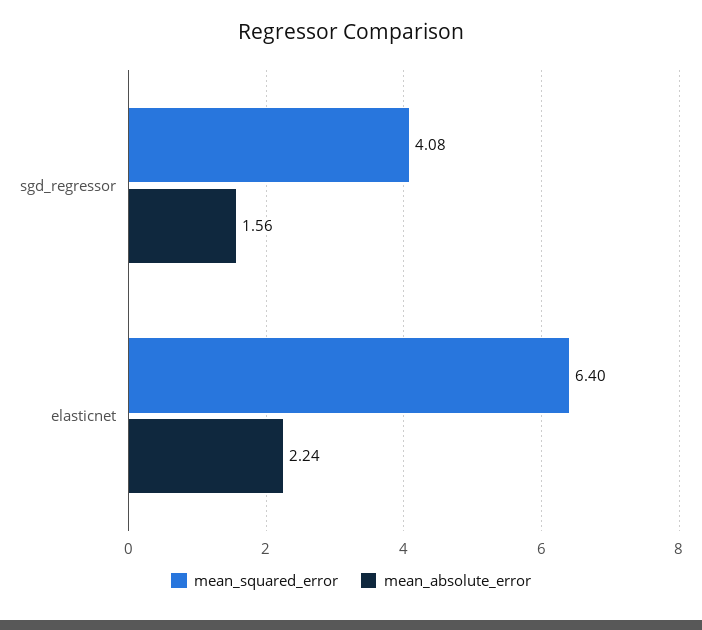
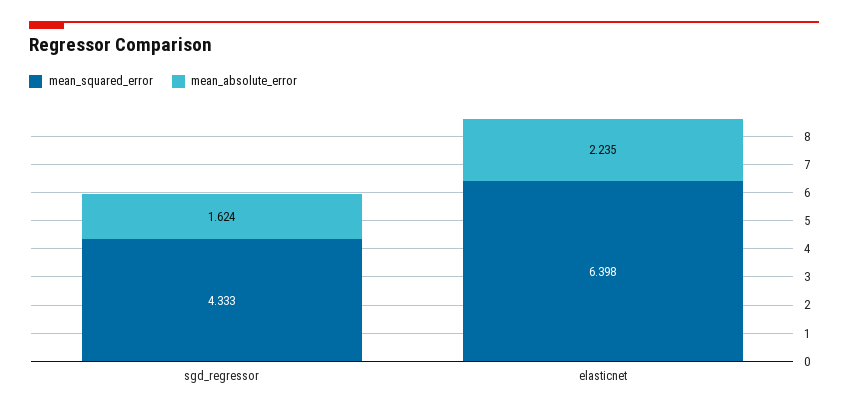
  {
    "mean_squared_error": {
-     "sgd_regressor": 4.08,
+     "sgd_regressor": 4.333,
      "elasticnet": 6.398
    },
    "mean_absolute_error": {
-     "sgd_regressor": 1.56,
+     "sgd_regressor": 1.624,
      "elasticnet": 2.235
    }
  }

